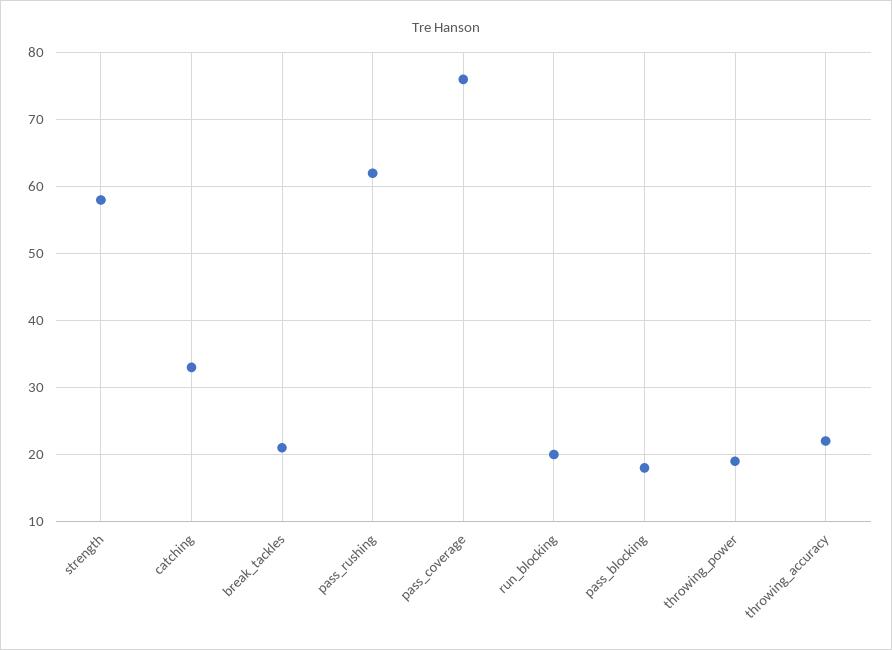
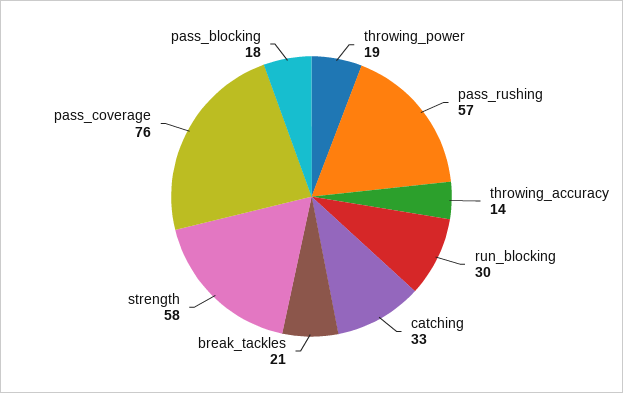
  {
    "strength": 58,
    "catching": 33,
    "break_tackles": 21,
-   "pass_rushing": 62,
+   "pass_rushing": 57,
    "pass_coverage": 76,
-   "run_blocking": 20,
+   "run_blocking": 30,
    "pass_blocking": 18,
    "throwing_power": 19,
-   "throwing_accuracy": 22
+   "throwing_accuracy": 14
  }

